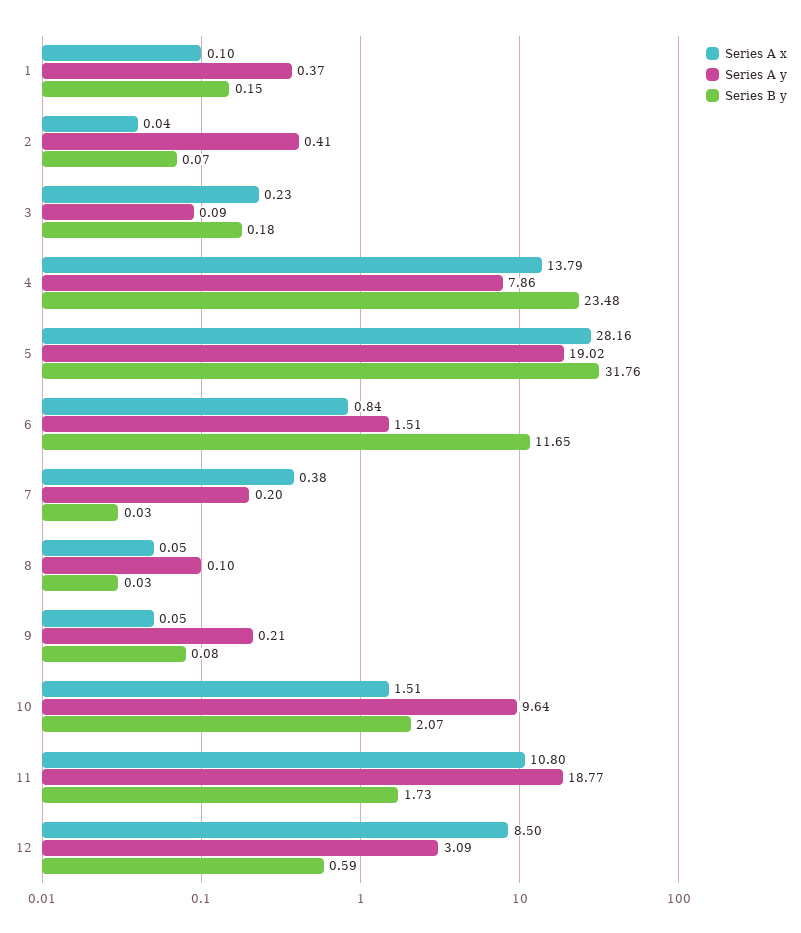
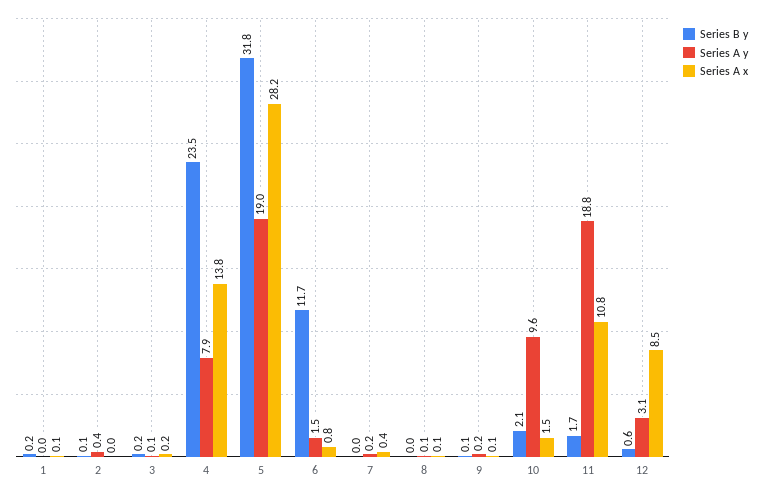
  {
    "Series A x": {
      "1": 0.1,
      "2": 0.04,
      "3": 0.23,
      "4": 13.79,
      "5": 28.16,
      "6": 0.84,
      "7": 0.38,
      "8": 0.05,
      "9": 0.05,
      "10": 1.51,
      "11": 10.8,
      "12": 8.5
    },
    "Series A y": {
-     "1": 0.37,
+     "1": 0,
      "2": 0.41,
      "3": 0.09,
      "4": 7.86,
      "5": 19.02,
      "6": 1.51,
      "7": 0.2,
      "8": 0.1,
      "9": 0.21,
      "10": 9.64,
      "11": 18.77,
      "12": 3.09
    },
    "Series B y": {
      "1": 0.15,
      "2": 0.07,
      "3": 0.18,
      "4": 23.48,
      "5": 31.76,
      "6": 11.65,
      "7": 0.03,
      "8": 0.03,
      "9": 0.08,
      "10": 2.07,
      "11": 1.73,
      "12": 0.59
    }
  }

